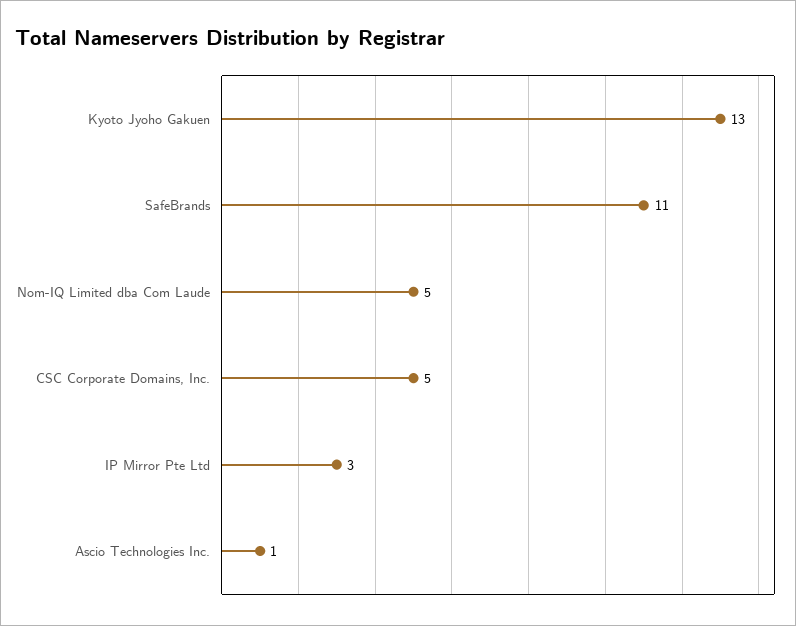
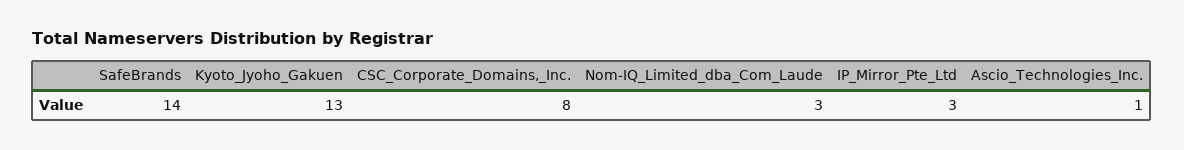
  {
    "Kyoto Jyoho Gakuen": 13,
-   "SafeBrands": 11,
+   "SafeBrands": 14,
-   "Nom-IQ Limited dba Com Laude": 5,
+   "Nom-IQ Limited dba Com Laude": 3,
-   "CSC Corporate Domains, Inc.": 5,
+   "CSC Corporate Domains, Inc.": 8,
    "IP Mirror Pte Ltd": 3,
    "Ascio Technologies Inc.": 1
  }

